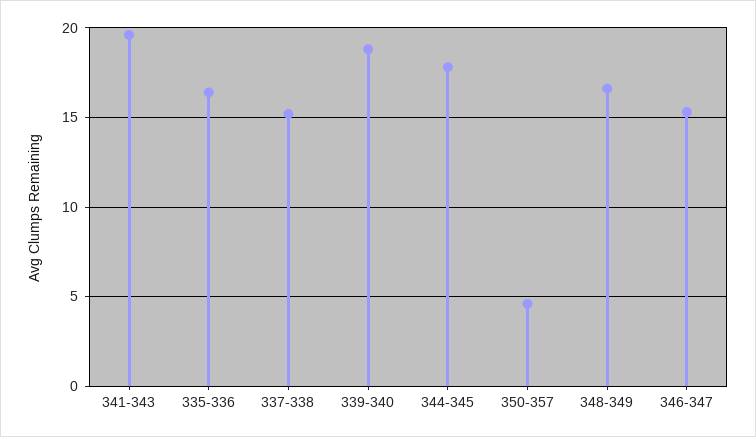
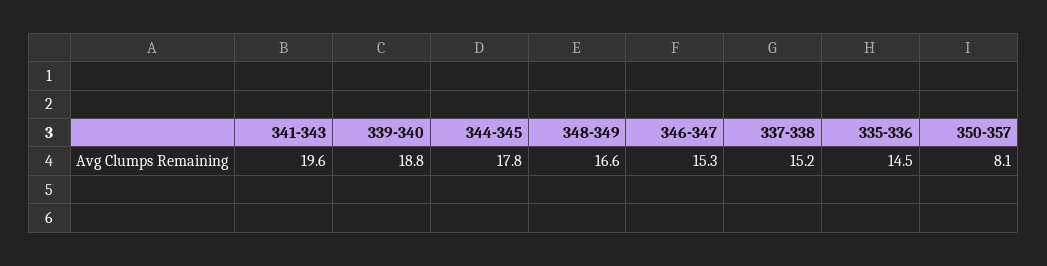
  {
    "341-343": 19.6,
-   "335-336": 16.5,
+   "335-336": 14.5,
    "337-338": 15.2,
    "339-340": 18.8,
    "344-345": 17.8,
-   "350-357": 4.5,
+   "350-357": 8.1,
    "348-349": 16.6,
    "346-347": 15.3
  }

